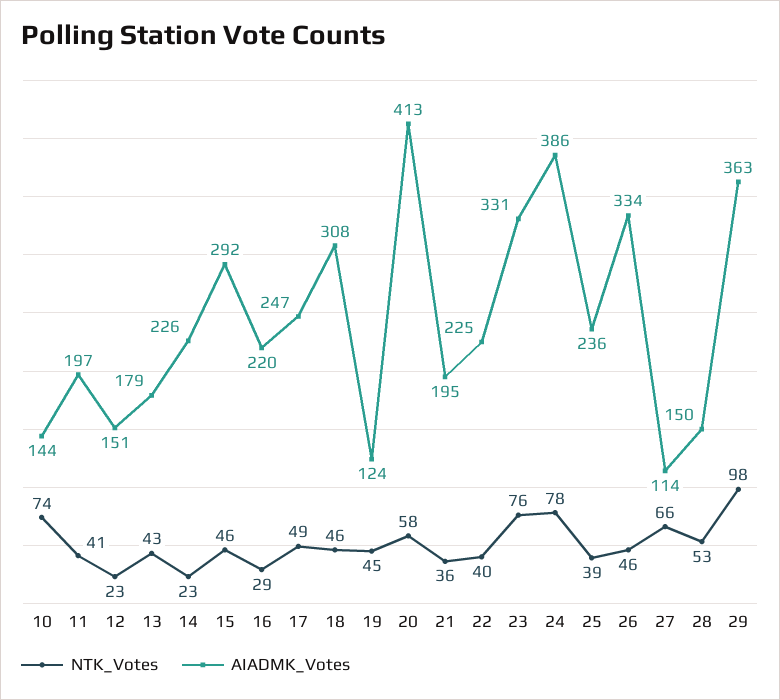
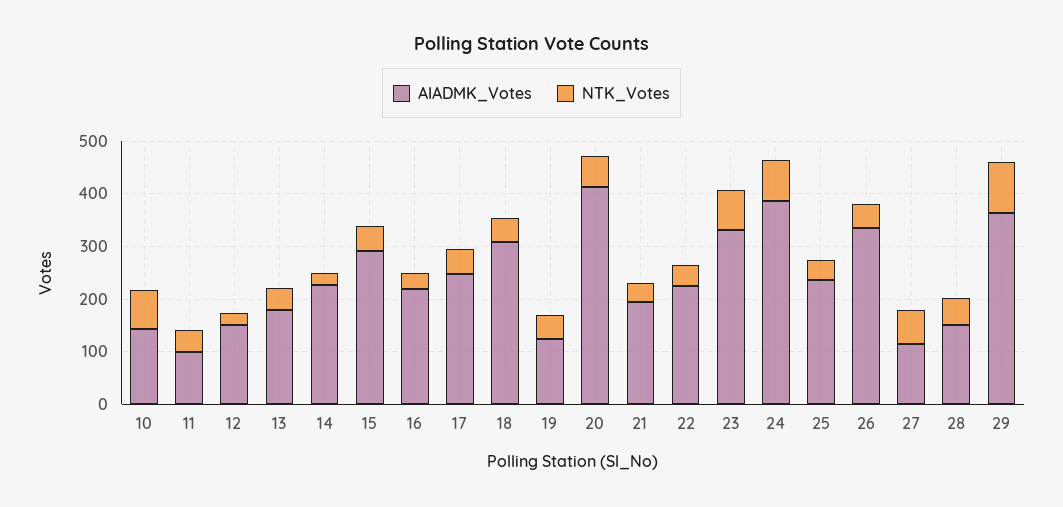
  {
    "NTK_Votes": {
      "10": 74,
      "11": 41,
      "12": 23,
      "13": 43,
      "14": 23,
      "15": 46,
      "16": 29,
      "17": 49,
      "18": 46,
      "19": 45,
      "20": 58,
      "21": 36,
      "22": 40,
      "23": 76,
      "24": 78,
      "25": 39,
      "26": 46,
      "27": 66,
      "28": 53,
      "29": 98
    },
    "AIADMK_Votes": {
      "10": 144,
-     "11": 197,
+     "11": 100,
      "12": 151,
      "13": 179,
      "14": 226,
      "15": 292,
      "16": 220,
      "17": 247,
      "18": 308,
      "19": 124,
      "20": 413,
      "21": 195,
      "22": 225,
      "23": 331,
      "24": 386,
      "25": 236,
      "26": 334,
      "27": 114,
      "28": 150,
      "29": 363
    }
  }

